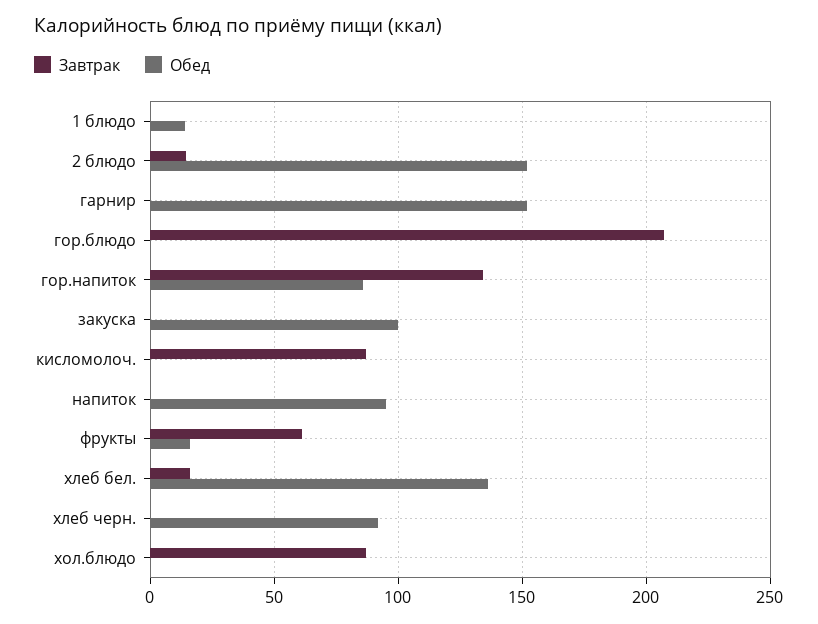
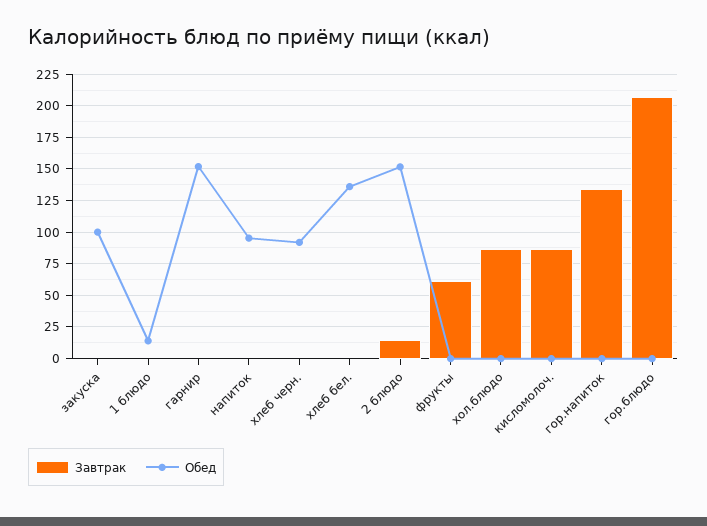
  {
    "Завтрак": {
      "1 блюдо": 0,
      "2 блюдо": 15,
      "гарнир": 0,
      "гор.блюдо": 205,
      "гор.напиток": 135,
      "закуска": 0,
      "кисломолоч.": 85,
      "напиток": 0,
      "фрукты": 60,
-     "хлеб бел.": 15,
+     "хлеб бел.": 0,
      "хлеб черн.": 0,
      "хол.блюдо": 85
    },
    "Обед": {
      "1 блюдо": 15,
      "2 блюдо": 150,
      "гарнир": 150,
      "гор.блюдо": 0,
-     "гор.напиток": 85,
+     "гор.напиток": 0,
      "закуска": 100,
      "кисломолоч.": 0,
      "напиток": 95,
-     "фрукты": 15,
+     "фрукты": 0,
      "хлеб бел.": 135,
      "хлеб черн.": 90,
      "хол.блюдо": 0
    }
  }

